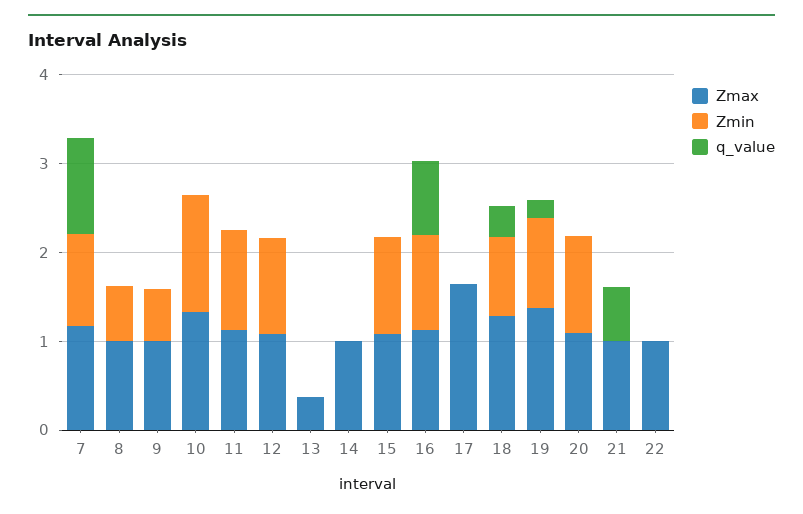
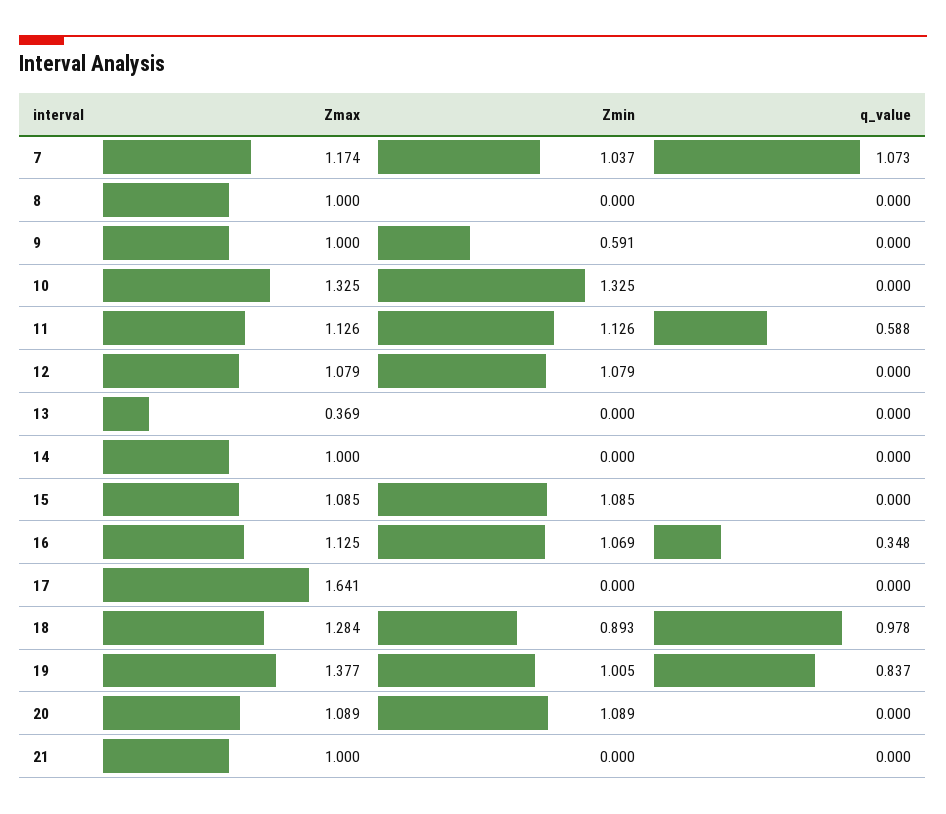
  {
    "Zmax": {
      "7": 1.174,
      "8": 1,
      "9": 1,
      "10": 1.325,
      "11": 1.126,
      "12": 1.079,
      "13": 0.369,
      "14": 1,
      "15": 1.085,
      "16": 1.125,
      "17": 1.641,
      "18": 1.284,
      "19": 1.377,
      "20": 1.089,
-     "21": 1,
+     "21": 1
-     "22": 1
    },
    "Zmin": {
      "7": 1.037,
-     "8": 0.6,
+     "8": 0,
      "9": 0.591,
      "10": 1.325,
      "11": 1.126,
      "12": 1.079,
      "13": 0,
      "14": 0,
      "15": 1.085,
      "16": 1.069,
      "17": 0,
      "18": 0.893,
      "19": 1.005,
      "20": 1.089,
-     "21": 0,
+     "21": 0
-     "22": 0
    },
    "q_value": {
      "7": 1.073,
      "8": 0,
      "9": 0,
      "10": 0,
-     "11": 0,
+     "11": 0.588,
      "12": 0,
      "13": 0,
      "14": 0,
      "15": 0,
-     "16": 0.8,
+     "16": 0.348,
      "17": 0,
-     "18": 0.4,
+     "18": 0.978,
-     "19": 0.2,
+     "19": 0.837,
      "20": 0,
-     "21": 0.6,
+     "21": 0
-     "22": 0
    }
  }

